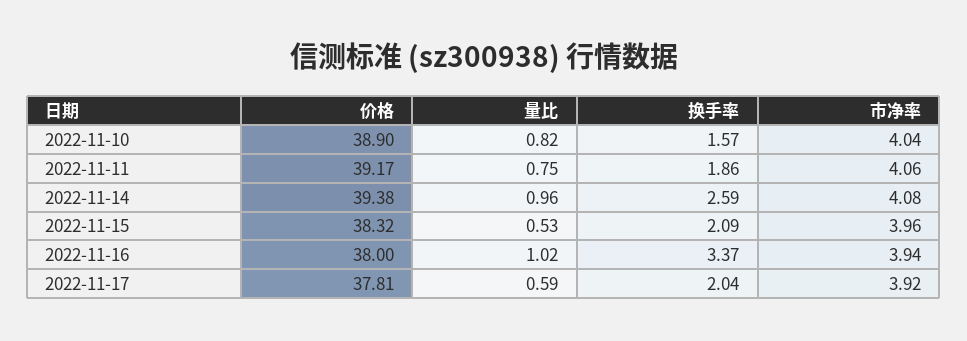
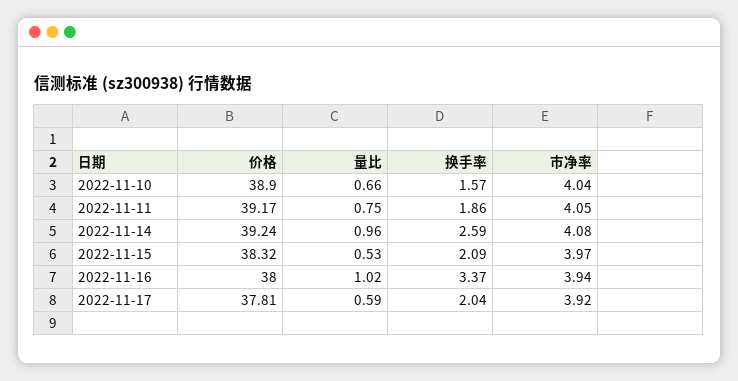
  {
    "价格": {
      "2022-11-10": 38.9,
      "2022-11-11": 39.17,
-     "2022-11-14": 39.38,
+     "2022-11-14": 39.24,
      "2022-11-15": 38.32,
      "2022-11-16": 38,
      "2022-11-17": 37.81
    },
    "量比": {
-     "2022-11-10": 0.82,
+     "2022-11-10": 0.66,
      "2022-11-11": 0.75,
      "2022-11-14": 0.96,
      "2022-11-15": 0.53,
      "2022-11-16": 1.02,
      "2022-11-17": 0.59
    },
    "换手率": {
      "2022-11-10": 1.57,
      "2022-11-11": 1.86,
      "2022-11-14": 2.59,
      "2022-11-15": 2.09,
      "2022-11-16": 3.37,
      "2022-11-17": 2.04
    },
    "市净率": {
      "2022-11-10": 4.04,
-     "2022-11-11": 4.06,
+     "2022-11-11": 4.05,
      "2022-11-14": 4.08,
-     "2022-11-15": 3.96,
+     "2022-11-15": 3.97,
      "2022-11-16": 3.94,
      "2022-11-17": 3.92
    }
  }

